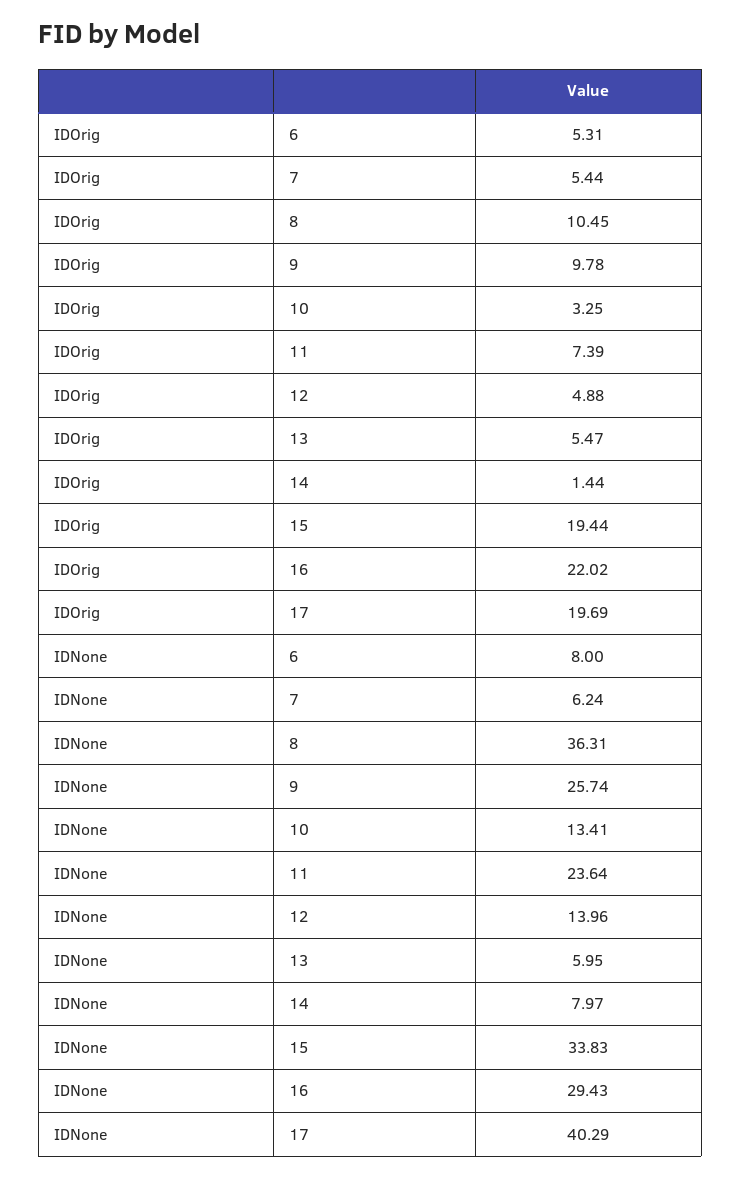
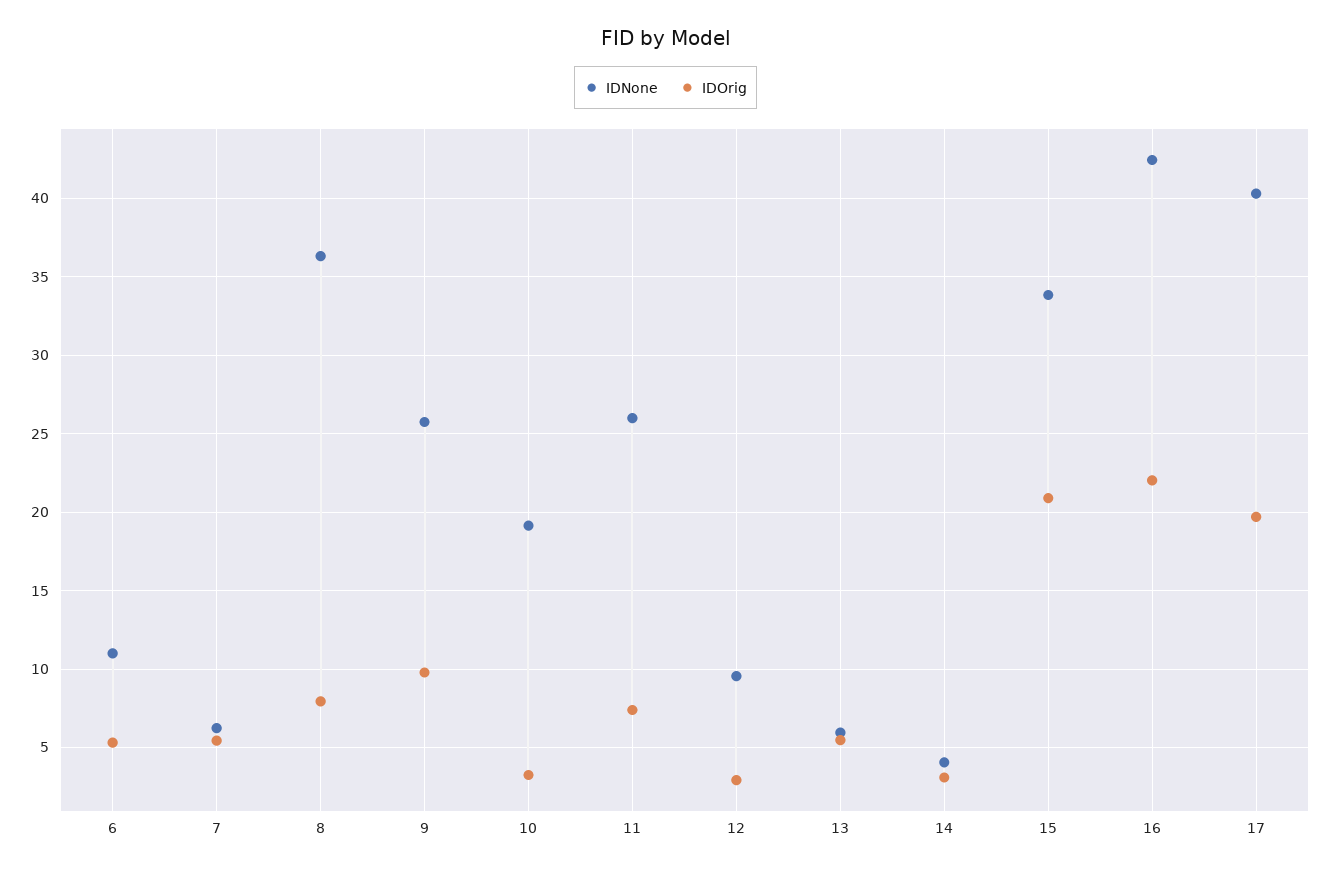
  {
    "IDOrig": {
      "6": 5.31,
      "7": 5.44,
-     "8": 10.45,
+     "8": 8,
      "9": 9.78,
      "10": 3.25,
      "11": 7.39,
-     "12": 4.88,
+     "12": 3,
      "13": 5.47,
-     "14": 1.44,
+     "14": 3,
-     "15": 19.44,
+     "15": 21,
      "16": 22.02,
      "17": 19.69
    },
    "IDNone": {
-     "6": 8,
+     "6": 11,
      "7": 6.24,
      "8": 36.31,
      "9": 25.74,
-     "10": 13.41,
+     "10": 19,
-     "11": 23.64,
+     "11": 26,
-     "12": 13.96,
+     "12": 9.5,
      "13": 5.95,
-     "14": 7.97,
+     "14": 4,
      "15": 33.83,
-     "16": 29.43,
+     "16": 42.5,
      "17": 40.29
    }
  }

